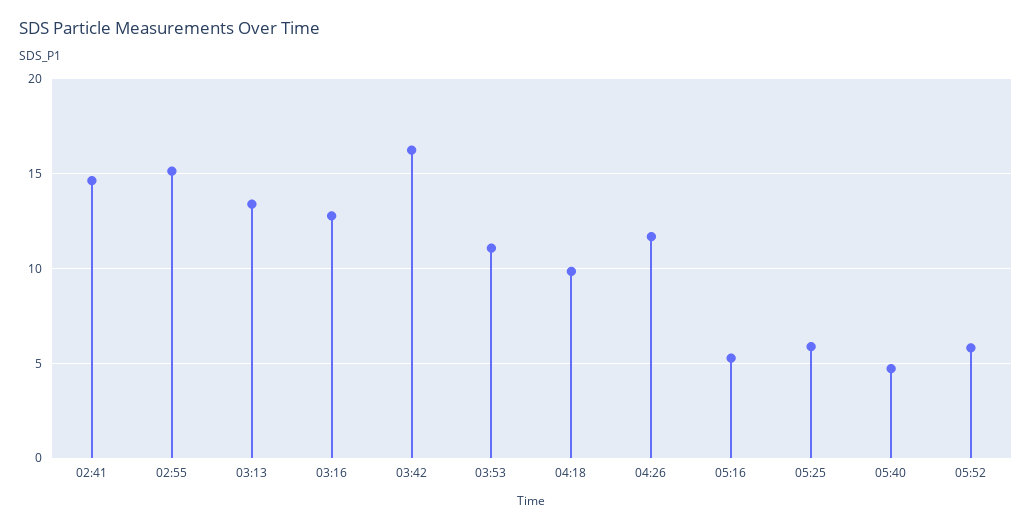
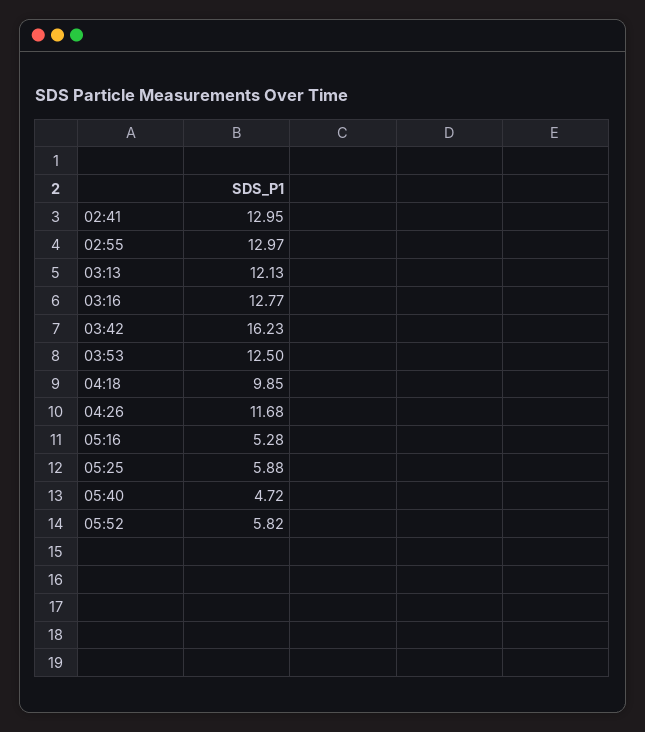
  {
-   "02:41": 14.5,
+   "02:41": 12.95,
-   "02:55": 15,
+   "02:55": 12.97,
-   "03:13": 13.5,
+   "03:13": 12.13,
    "03:16": 12.77,
    "03:42": 16.23,
-   "03:53": 11,
+   "03:53": 12.5,
    "04:18": 9.85,
    "04:26": 11.68,
    "05:16": 5.28,
    "05:25": 5.88,
    "05:40": 4.72,
    "05:52": 5.82
  }

